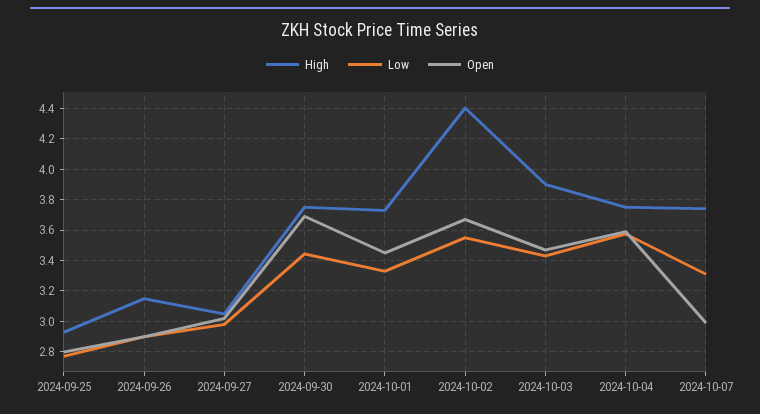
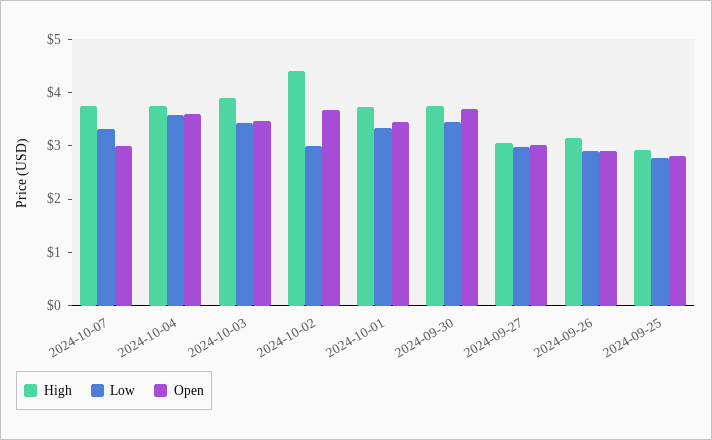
  {
    "High": {
      "2024-09-25": 2.95,
      "2024-09-26": 3.15,
      "2024-09-27": 3.05,
      "2024-09-30": 3.75,
      "2024-10-01": 3.75,
      "2024-10-02": 4.4,
      "2024-10-03": 3.9,
      "2024-10-04": 3.75,
      "2024-10-07": 3.75
    },
    "Low": {
      "2024-09-25": 2.75,
      "2024-09-26": 2.9,
      "2024-09-27": 3,
      "2024-09-30": 3.45,
      "2024-10-01": 3.35,
-     "2024-10-02": 3.55,
+     "2024-10-02": 3,
      "2024-10-03": 3.45,
      "2024-10-04": 3.6,
      "2024-10-07": 3.3
    },
    "Open": {
      "2024-09-25": 2.8,
      "2024-09-26": 2.9,
      "2024-09-27": 3,
      "2024-09-30": 3.7,
      "2024-10-01": 3.45,
      "2024-10-02": 3.65,
      "2024-10-03": 3.45,
      "2024-10-04": 3.6,
      "2024-10-07": 3
    }
  }

